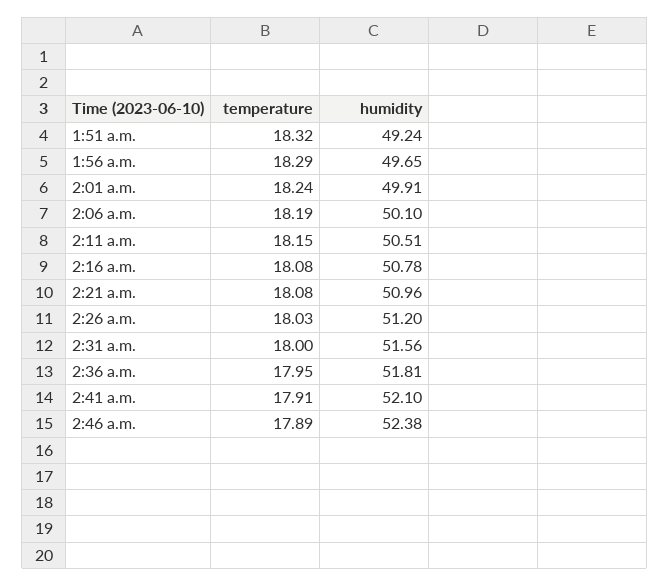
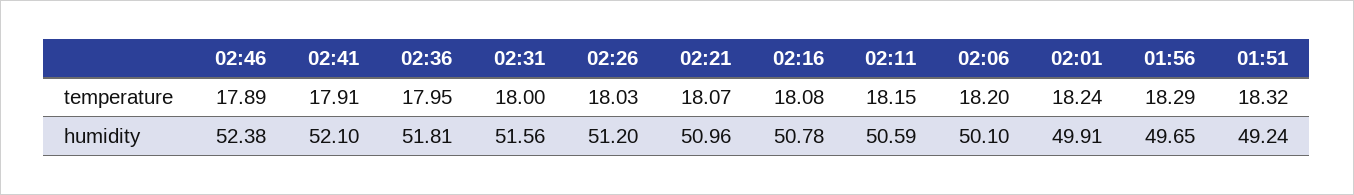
  {
    "temperature": {
      "1:51 a.m.": 18.32,
      "1:56 a.m.": 18.29,
      "2:01 a.m.": 18.24,
-     "2:06 a.m.": 18.19,
+     "2:06 a.m.": 18.2,
      "2:11 a.m.": 18.15,
      "2:16 a.m.": 18.08,
-     "2:21 a.m.": 18.08,
+     "2:21 a.m.": 18.07,
      "2:26 a.m.": 18.03,
      "2:31 a.m.": 18,
      "2:36 a.m.": 17.95,
      "2:41 a.m.": 17.91,
      "2:46 a.m.": 17.89
    },
    "humidity": {
      "1:51 a.m.": 49.24,
      "1:56 a.m.": 49.65,
      "2:01 a.m.": 49.91,
      "2:06 a.m.": 50.1,
-     "2:11 a.m.": 50.51,
+     "2:11 a.m.": 50.59,
      "2:16 a.m.": 50.78,
      "2:21 a.m.": 50.96,
      "2:26 a.m.": 51.2,
      "2:31 a.m.": 51.56,
      "2:36 a.m.": 51.81,
      "2:41 a.m.": 52.1,
      "2:46 a.m.": 52.38
    }
  }

